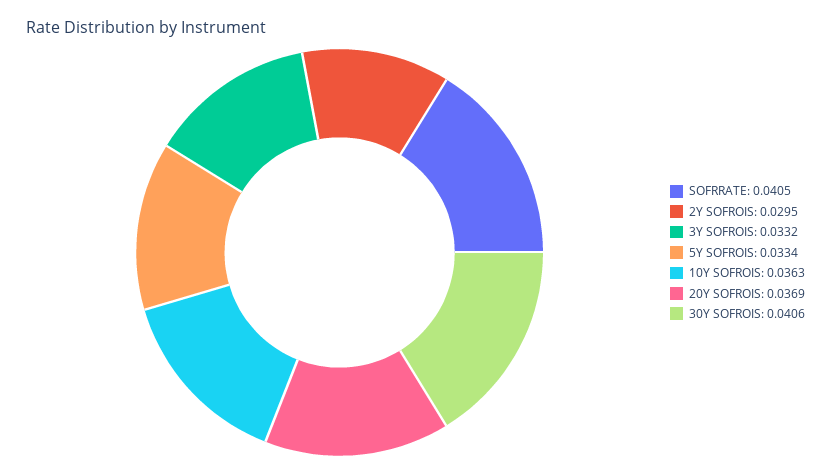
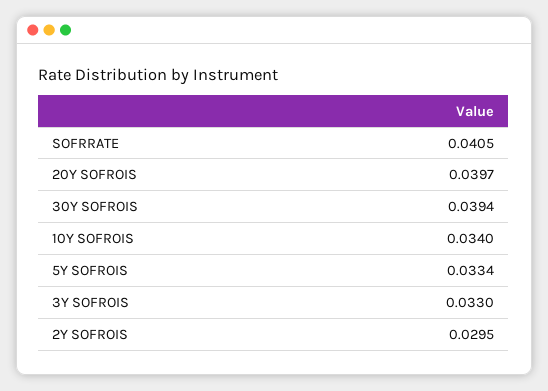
  {
    "SOFRRATE": 0.0405,
    "2Y SOFROIS": 0.0295,
-   "3Y SOFROIS": 0.0332,
+   "3Y SOFROIS": 0.033,
    "5Y SOFROIS": 0.0334,
-   "10Y SOFROIS": 0.0363,
+   "10Y SOFROIS": 0.034,
-   "20Y SOFROIS": 0.0369,
+   "20Y SOFROIS": 0.0397,
-   "30Y SOFROIS": 0.0406
+   "30Y SOFROIS": 0.0394
  }

